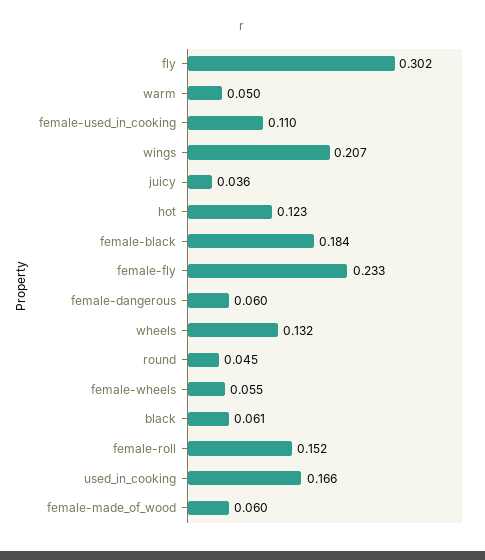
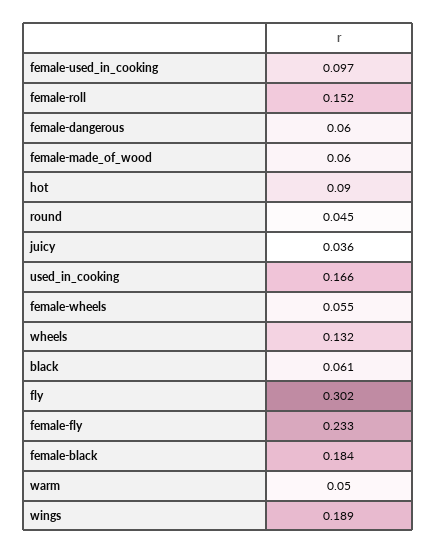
  {
    "fly": 0.302,
    "warm": 0.05,
-   "female-used_in_cooking": 0.11,
+   "female-used_in_cooking": 0.097,
-   "wings": 0.207,
+   "wings": 0.189,
    "juicy": 0.036,
-   "hot": 0.123,
+   "hot": 0.09,
    "female-black": 0.184,
    "female-fly": 0.233,
    "female-dangerous": 0.06,
    "wheels": 0.132,
    "round": 0.045,
    "female-wheels": 0.055,
    "black": 0.061,
    "female-roll": 0.152,
    "used_in_cooking": 0.166,
    "female-made_of_wood": 0.06
  }

